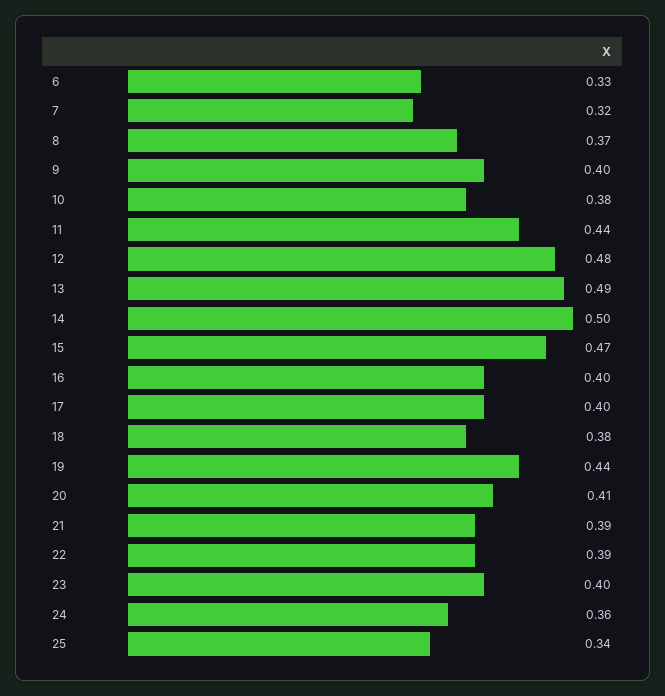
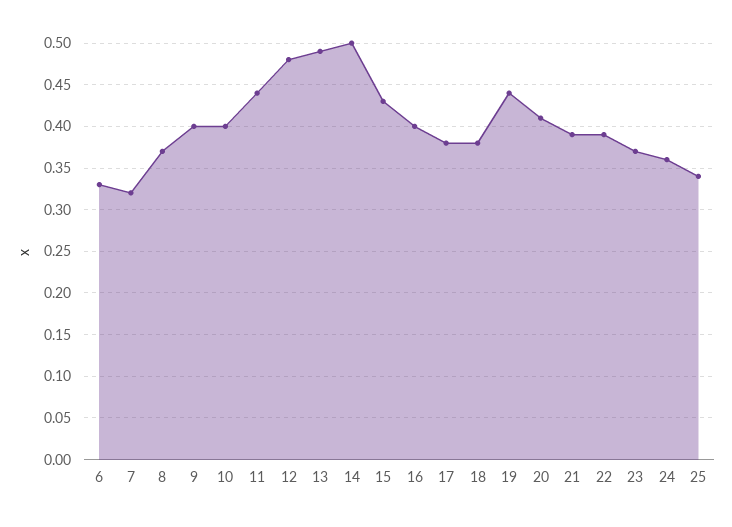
  {
    "6": 0.33,
    "7": 0.32,
    "8": 0.37,
    "9": 0.4,
-   "10": 0.38,
+   "10": 0.4,
    "11": 0.44,
    "12": 0.48,
    "13": 0.49,
    "14": 0.5,
-   "15": 0.47,
+   "15": 0.43,
    "16": 0.4,
-   "17": 0.4,
+   "17": 0.38,
    "18": 0.38,
    "19": 0.44,
    "20": 0.41,
    "21": 0.39,
    "22": 0.39,
-   "23": 0.4,
+   "23": 0.37,
    "24": 0.36,
    "25": 0.34
  }

